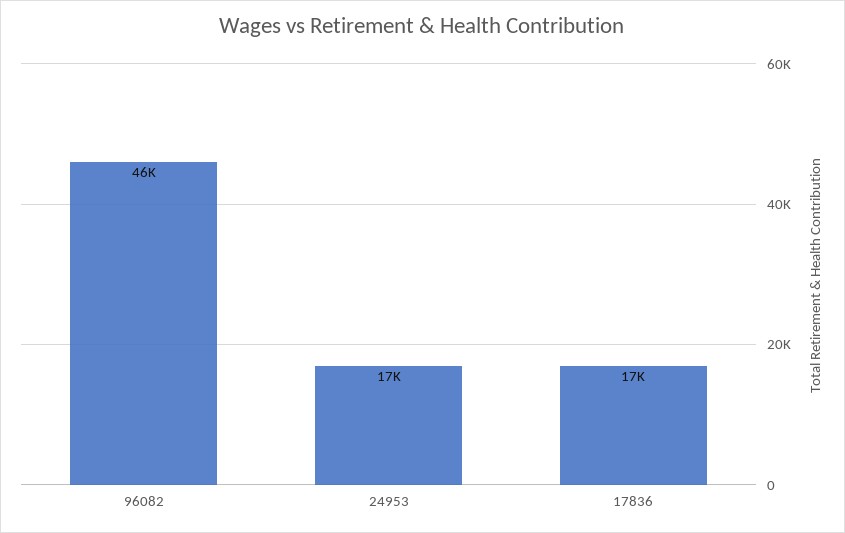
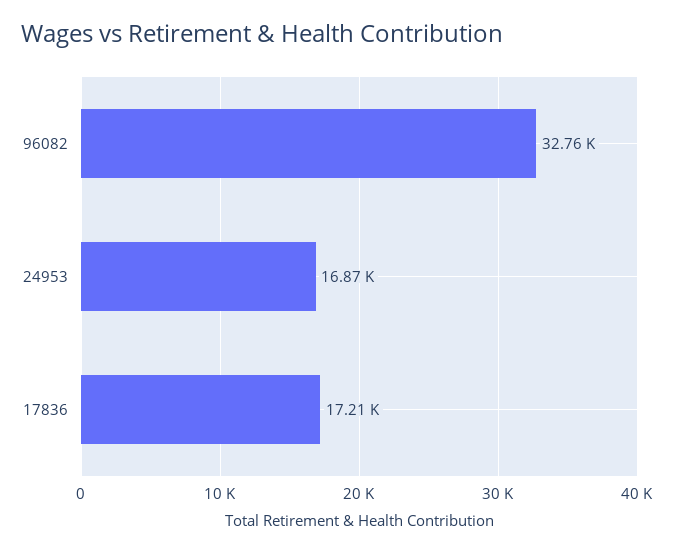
  {
-   "96082": 46000,
+   "96082": 32760,
    "24953": 16870,
    "17836": 17210
  }

